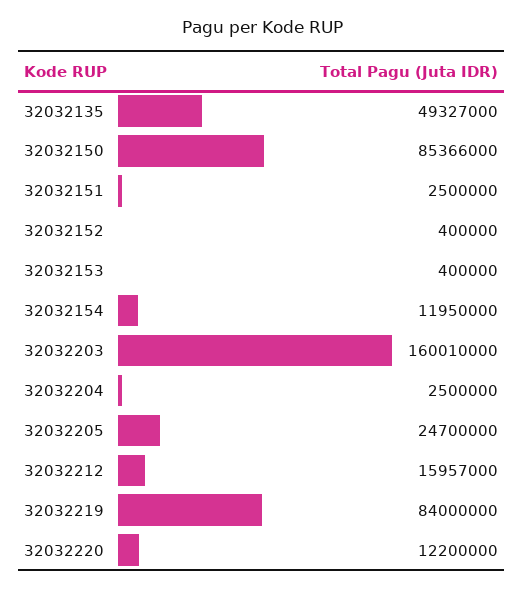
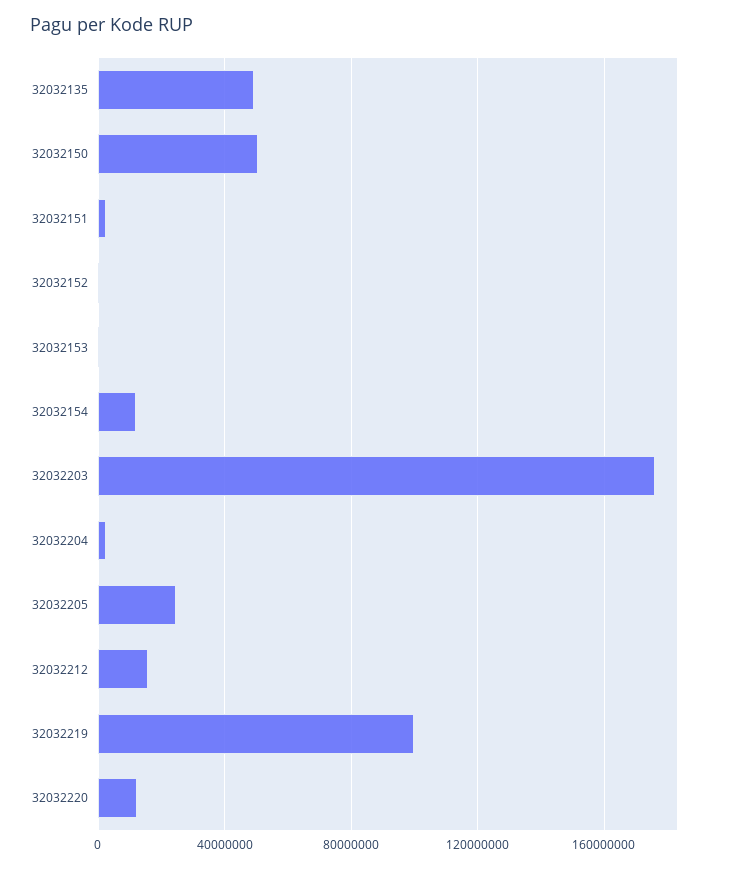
  {
    "32032135": 49327000,
-   "32032150": 85366000,
+   "32032150": 50000000,
    "32032151": 2500000,
    "32032152": 400000,
    "32032153": 400000,
    "32032154": 11950000,
-   "32032203": 160010000,
+   "32032203": 175000000,
    "32032204": 2500000,
    "32032205": 24700000,
    "32032212": 15957000,
-   "32032219": 84000000,
+   "32032219": 100000000,
    "32032220": 12200000
  }

